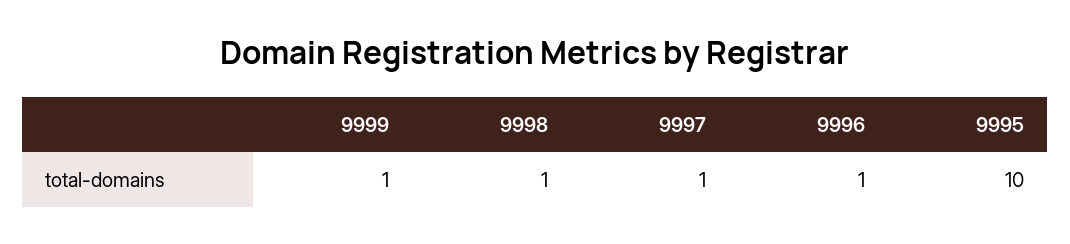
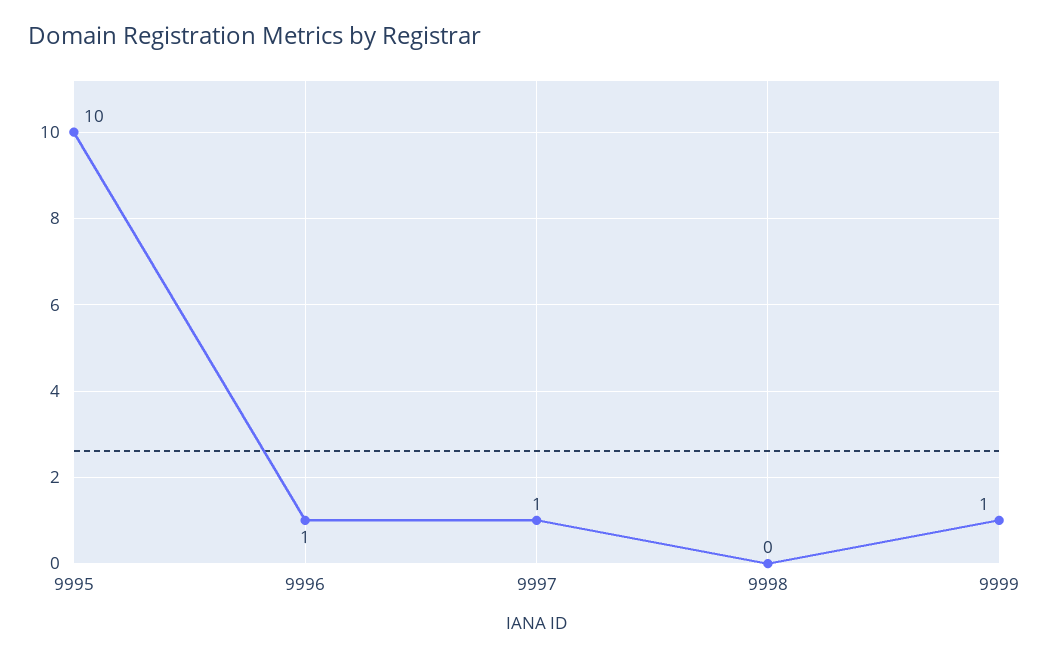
  {
    "9999": 1,
-   "9998": 1,
+   "9998": 0,
    "9997": 1,
    "9996": 1,
    "9995": 10
  }

